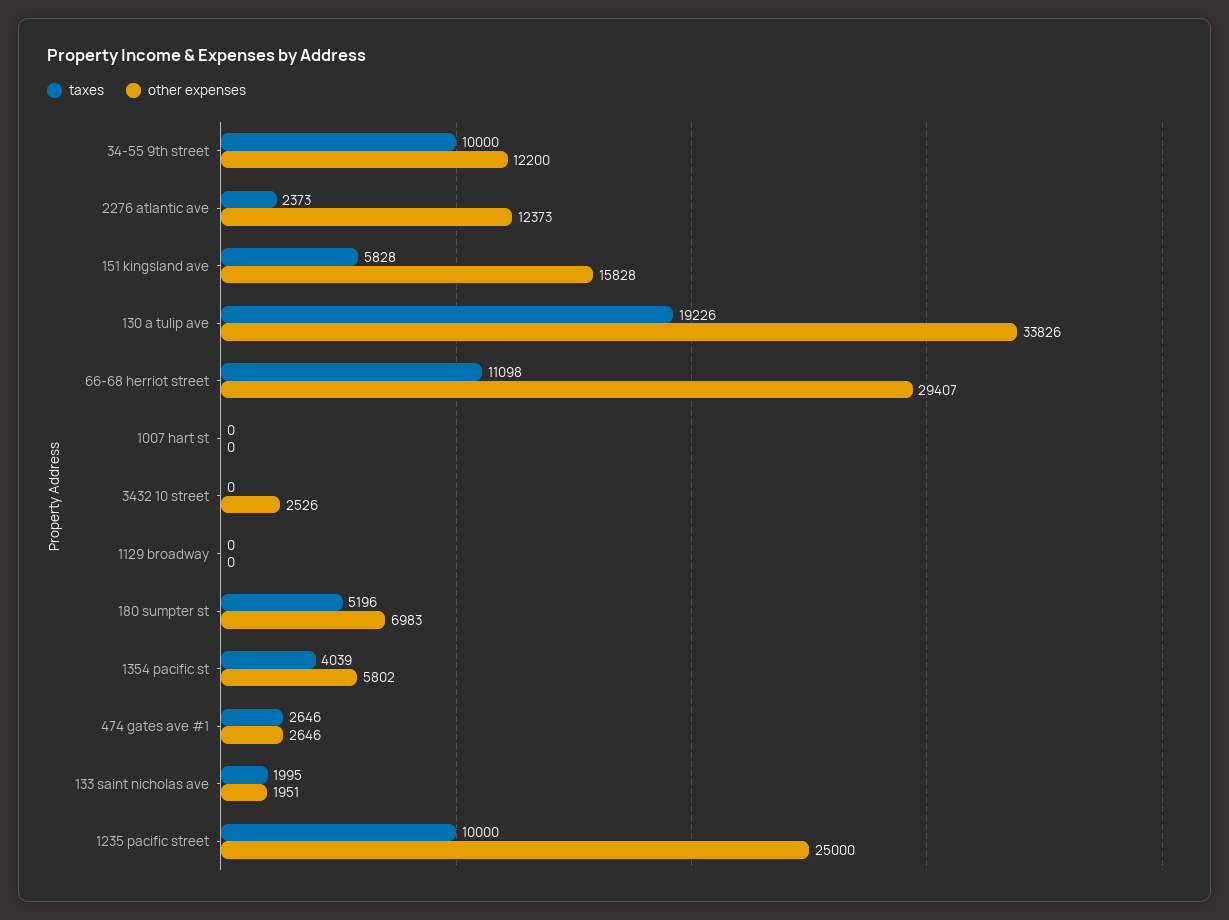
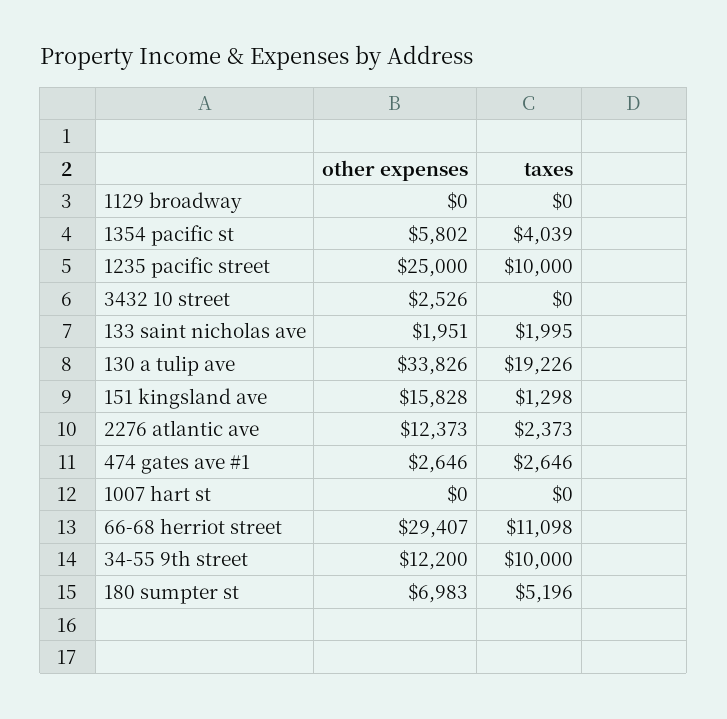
  {
    "taxes": {
      "34-55 9th street": 10000,
      "2276 atlantic ave": 2373,
-     "151 kingsland ave": 5828,
+     "151 kingsland ave": 1298,
      "130 a tulip ave": 19226,
      "66-68 herriot street": 11098,
      "1007 hart st": 0,
      "3432 10 street": 0,
      "1129 broadway": 0,
      "180 sumpter st": 5196,
      "1354 pacific st": 4039,
      "474 gates ave #1": 2646,
      "133 saint nicholas ave": 1995,
      "1235 pacific street": 10000
    },
    "other expenses": {
      "34-55 9th street": 12200,
      "2276 atlantic ave": 12373,
      "151 kingsland ave": 15828,
      "130 a tulip ave": 33826,
      "66-68 herriot street": 29407,
      "1007 hart st": 0,
      "3432 10 street": 2526,
      "1129 broadway": 0,
      "180 sumpter st": 6983,
      "1354 pacific st": 5802,
      "474 gates ave #1": 2646,
      "133 saint nicholas ave": 1951,
      "1235 pacific street": 25000
    }
  }

